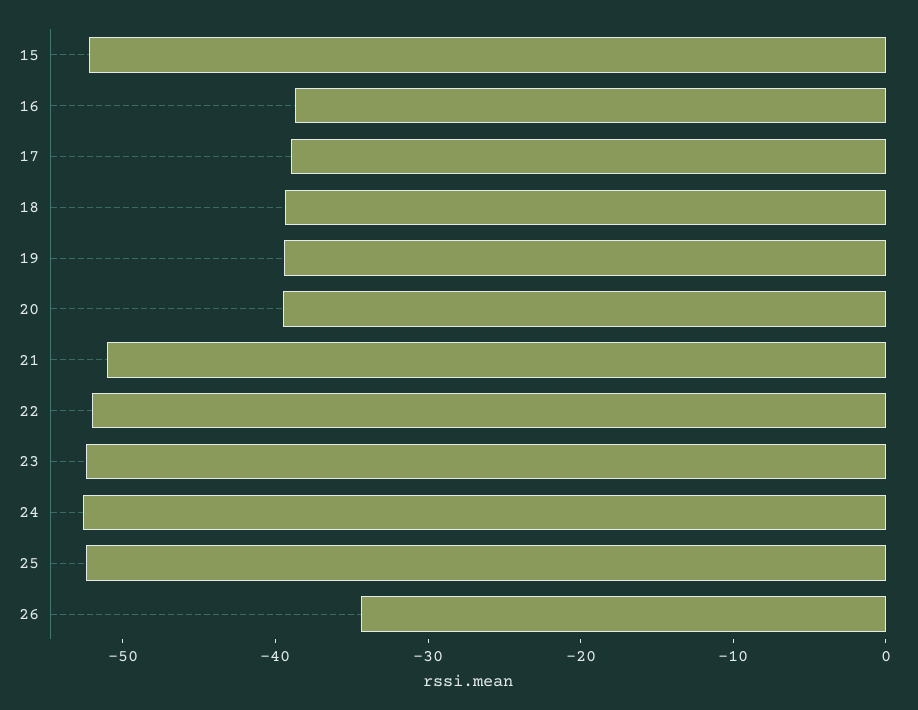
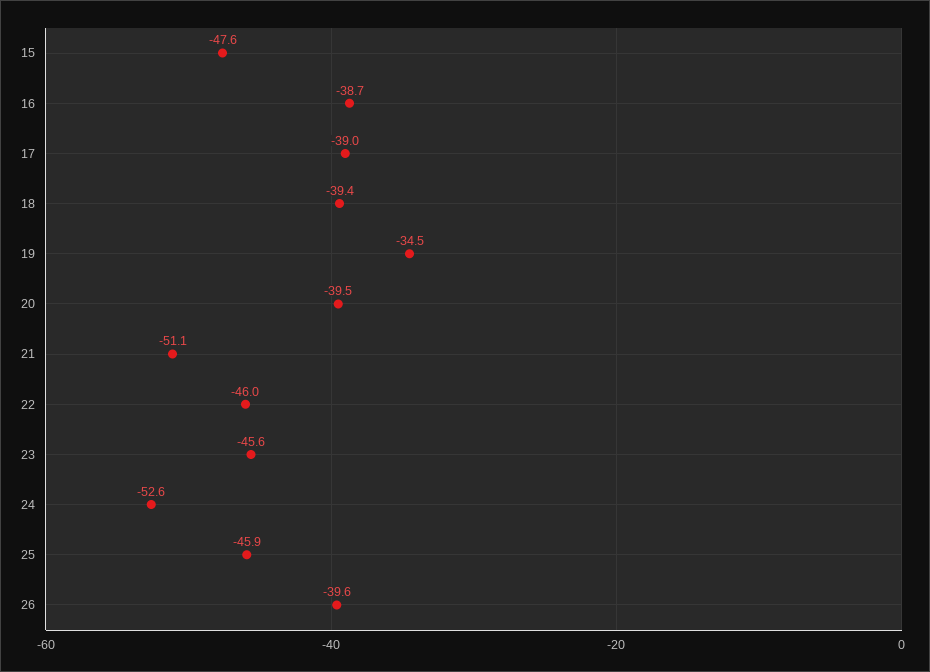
  {
-   "15": -52,
+   "15": -47.6,
    "16": -38.7,
    "17": -39,
    "18": -39.4,
-   "19": -40,
+   "19": -34.5,
    "20": -39.5,
    "21": -51.1,
-   "22": -52,
+   "22": -46,
-   "23": -52,
+   "23": -45.6,
    "24": -52.6,
-   "25": -52,
+   "25": -45.9,
-   "26": -34
+   "26": -39.6
  }

